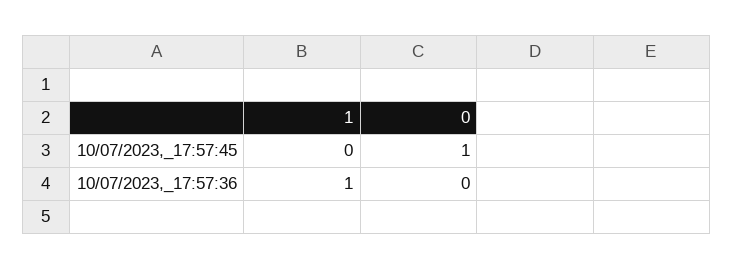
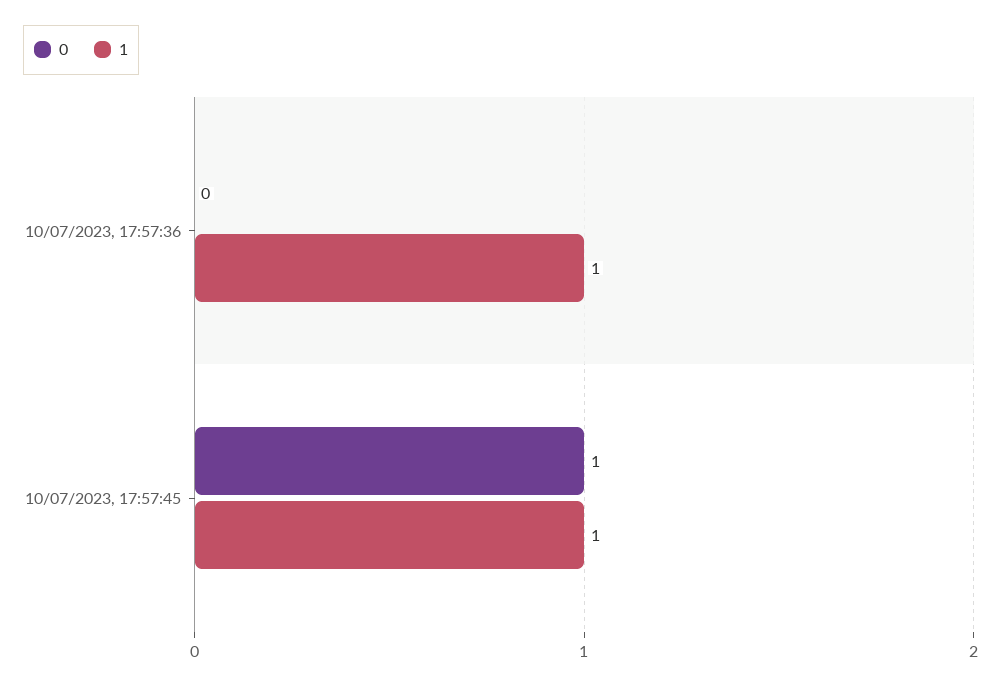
  {
    "1": {
-     "10/07/2023,_17:57:45": 0,
+     "10/07/2023,_17:57:45": 1,
      "10/07/2023,_17:57:36": 1
    },
    "0": {
      "10/07/2023,_17:57:45": 1,
      "10/07/2023,_17:57:36": 0
    }
  }

